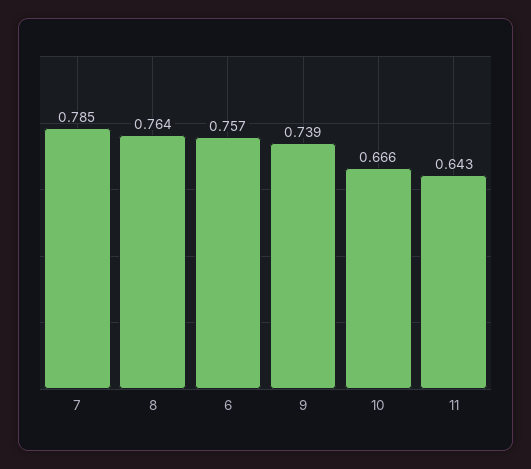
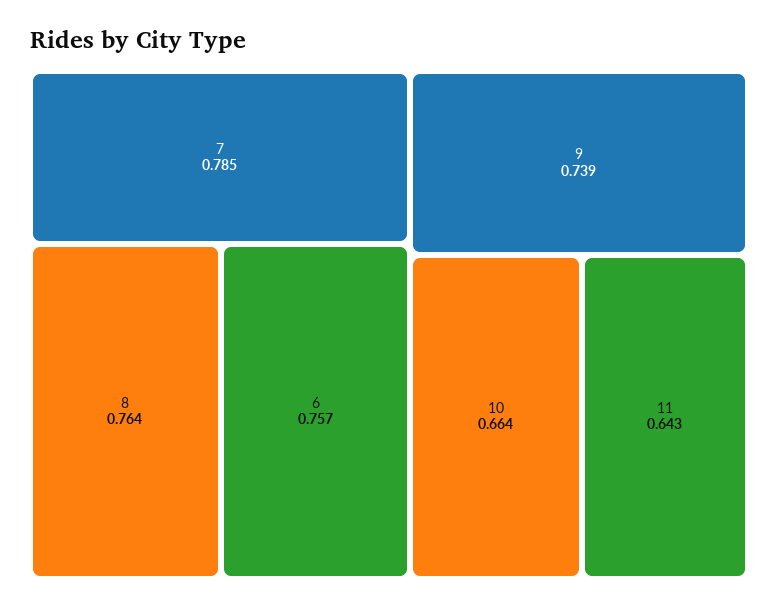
  {
    "7": 0.785,
    "8": 0.764,
    "6": 0.757,
    "9": 0.739,
-   "10": 0.666,
+   "10": 0.664,
    "11": 0.643
  }

